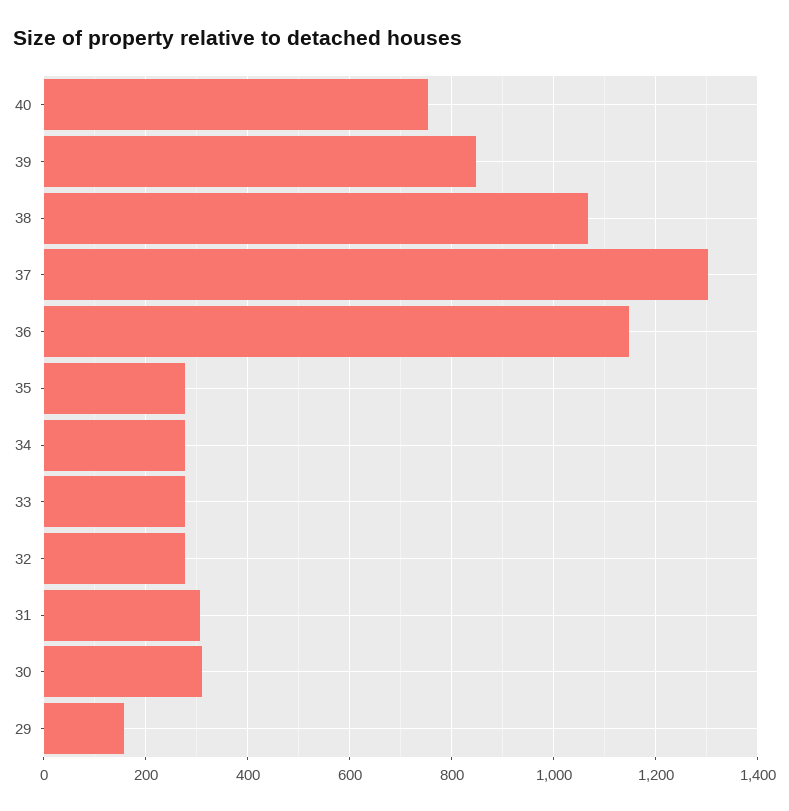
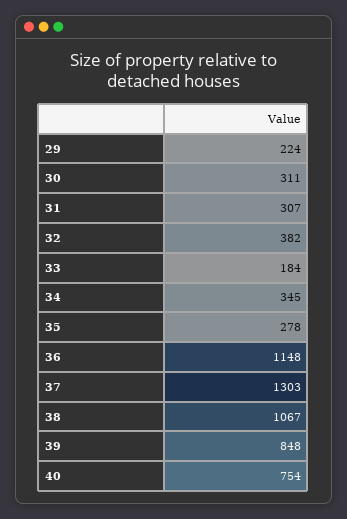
  {
    "40": 754,
    "39": 848,
    "38": 1067,
    "37": 1303,
    "36": 1148,
    "35": 278,
-   "34": 280,
+   "34": 345,
-   "33": 280,
+   "33": 184,
-   "32": 280,
+   "32": 382,
    "31": 307,
    "30": 311,
-   "29": 160
+   "29": 224
  }

